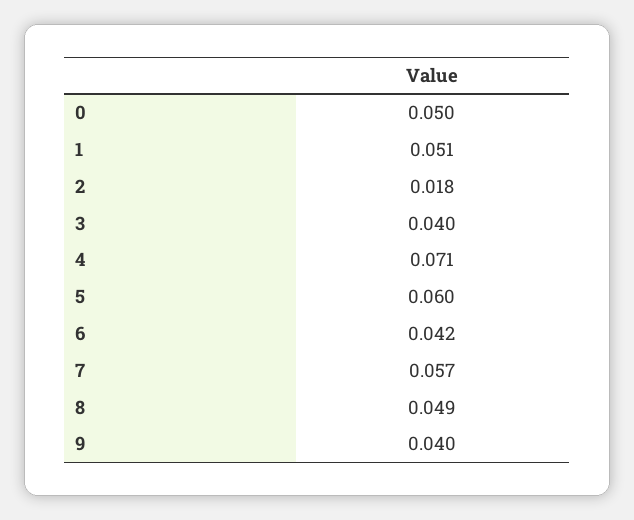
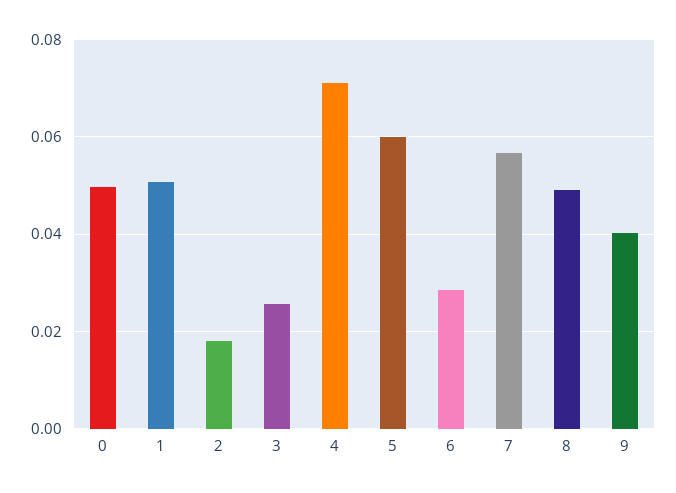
  {
    "0": 0.05,
    "1": 0.051,
    "2": 0.018,
-   "3": 0.04,
+   "3": 0.026,
    "4": 0.071,
    "5": 0.06,
-   "6": 0.042,
+   "6": 0.028,
    "7": 0.057,
    "8": 0.049,
    "9": 0.04
  }

